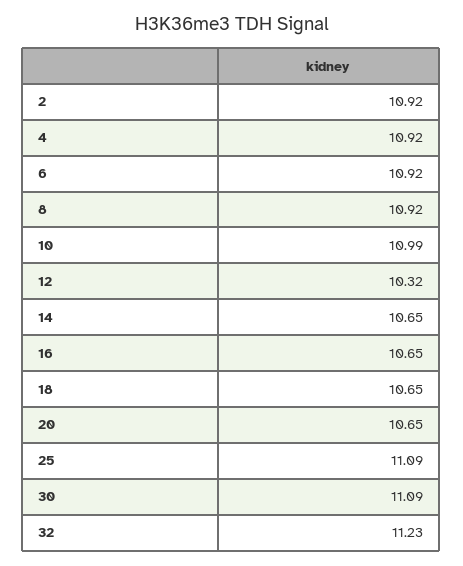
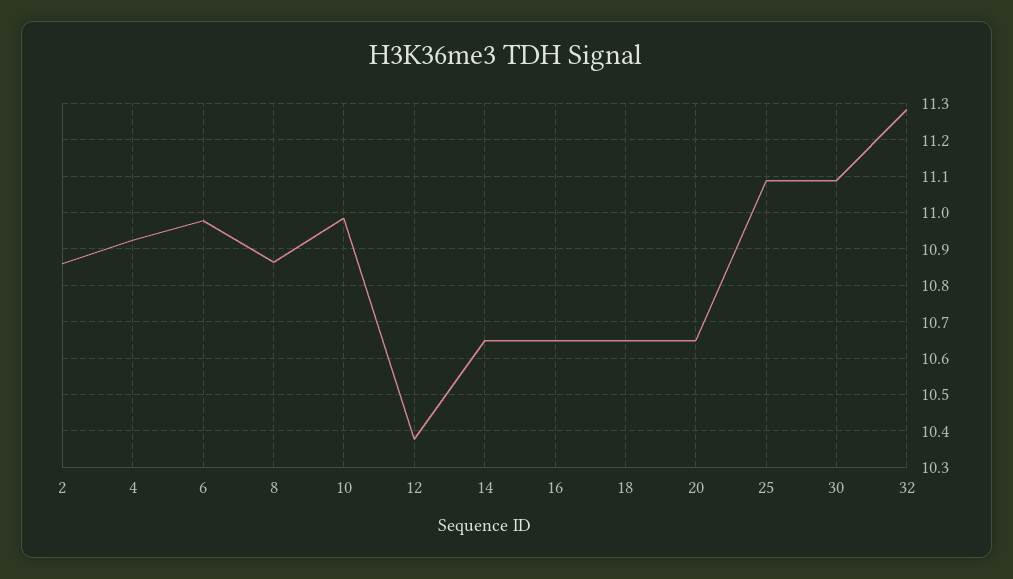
  {
-   "2": 10.92,
+   "2": 10.86,
    "4": 10.92,
-   "6": 10.92,
+   "6": 10.98,
-   "8": 10.92,
+   "8": 10.86,
    "10": 10.99,
-   "12": 10.32,
+   "12": 10.38,
    "14": 10.65,
    "16": 10.65,
    "18": 10.65,
    "20": 10.65,
    "25": 11.09,
    "30": 11.09,
-   "32": 11.23
+   "32": 11.28
  }

